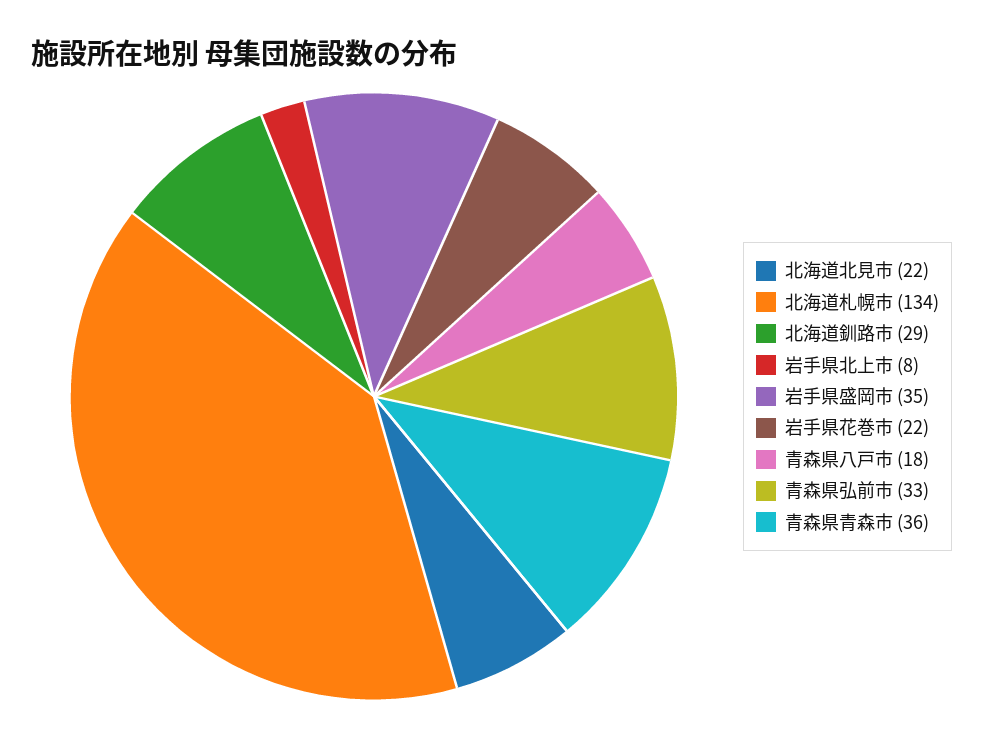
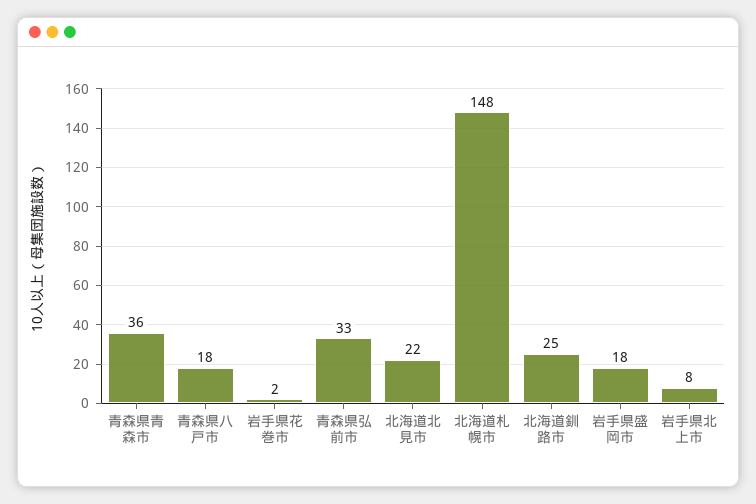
  {
    "北海道北見市": 22,
-   "北海道札幌市": 134,
+   "北海道札幌市": 148,
-   "北海道釧路市": 29,
+   "北海道釧路市": 25,
    "岩手県北上市": 8,
-   "岩手県盛岡市": 35,
+   "岩手県盛岡市": 18,
-   "岩手県花巻市": 22,
+   "岩手県花巻市": 2,
    "青森県八戸市": 18,
    "青森県弘前市": 33,
    "青森県青森市": 36
  }

